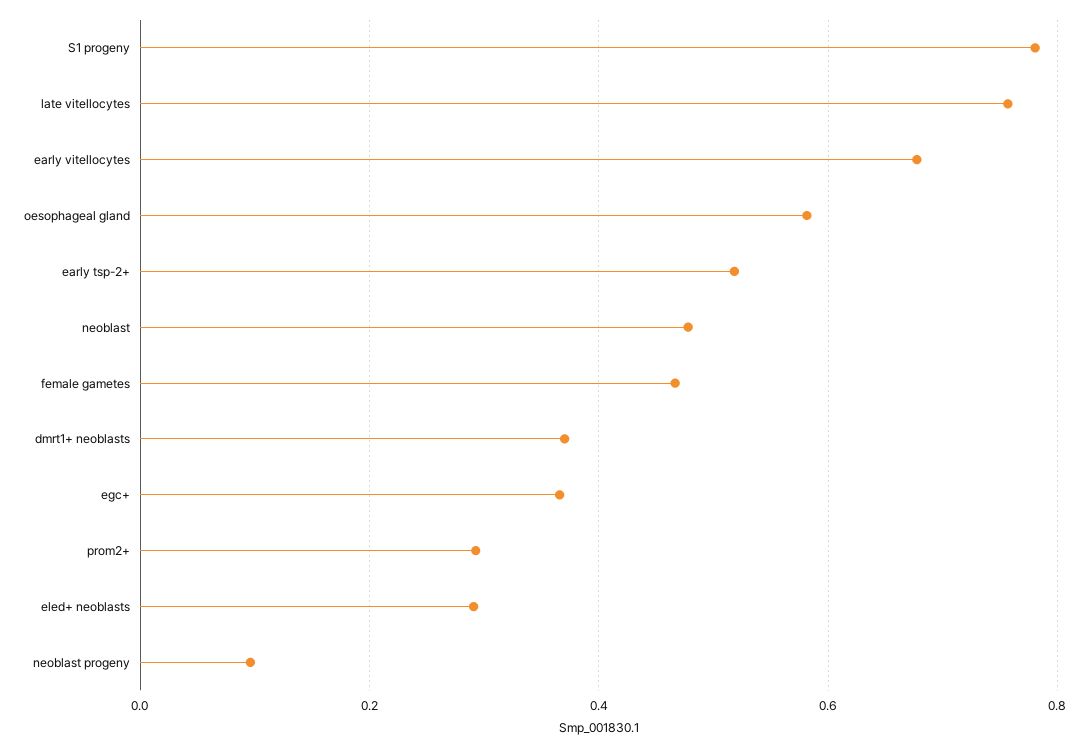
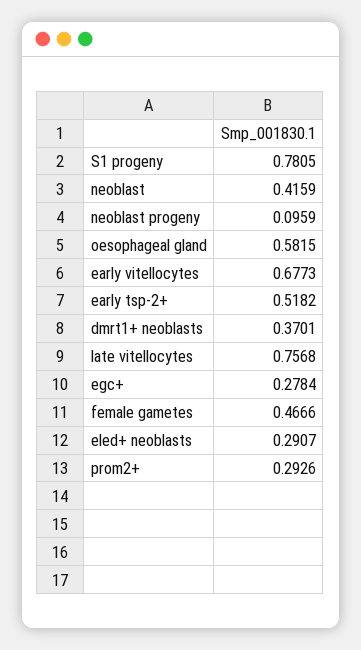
  {
    "S1 progeny": 0.7805,
    "late vitellocytes": 0.7568,
    "early vitellocytes": 0.6773,
    "oesophageal gland": 0.5815,
    "early tsp-2+": 0.5182,
-   "neoblast": 0.48,
+   "neoblast": 0.4159,
    "female gametes": 0.4666,
    "dmrt1+ neoblasts": 0.3701,
-   "egc+": 0.36,
+   "egc+": 0.2784,
    "prom2+": 0.2926,
    "eled+ neoblasts": 0.2907,
    "neoblast progeny": 0.0959
  }

